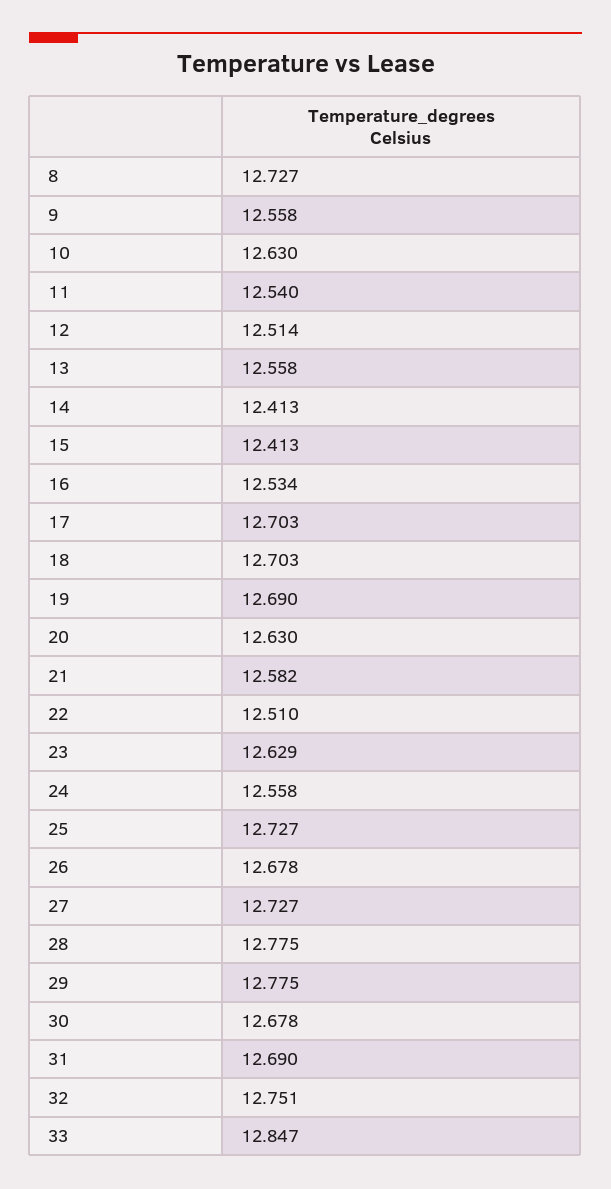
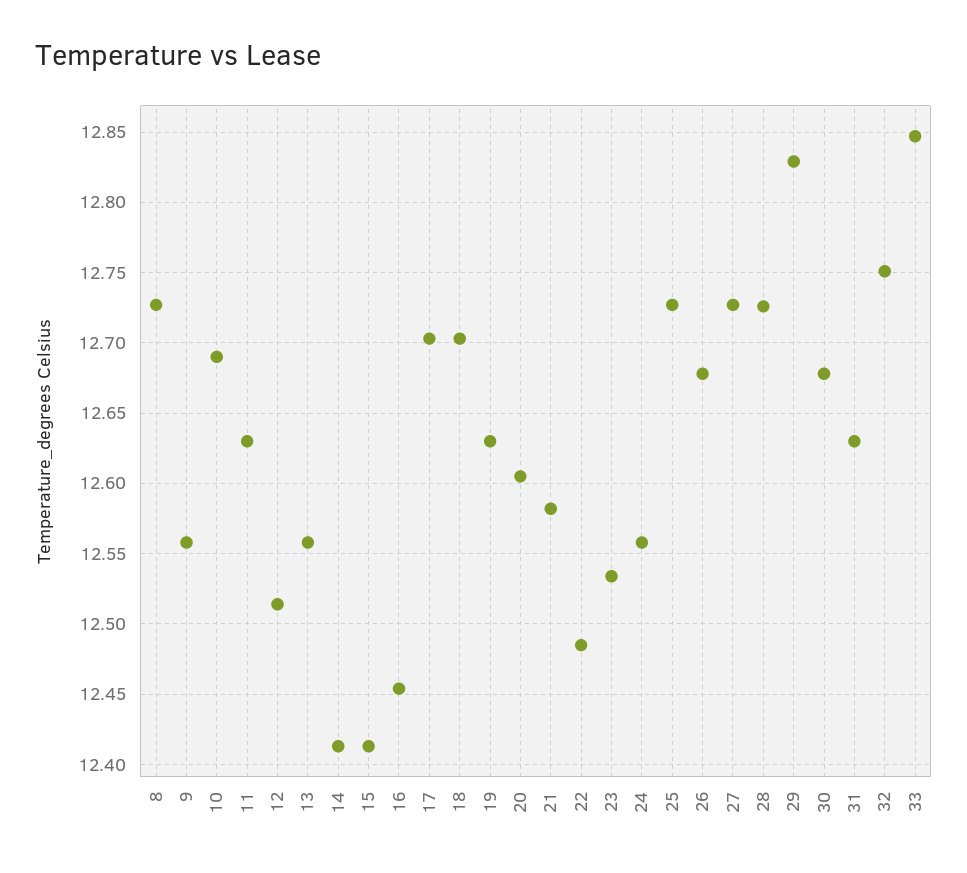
  {
    "8": 12.727,
    "9": 12.558,
-   "10": 12.63,
+   "10": 12.69,
-   "11": 12.54,
+   "11": 12.63,
    "12": 12.514,
    "13": 12.558,
    "14": 12.413,
    "15": 12.413,
-   "16": 12.534,
+   "16": 12.455,
    "17": 12.703,
    "18": 12.703,
-   "19": 12.69,
+   "19": 12.63,
-   "20": 12.63,
+   "20": 12.605,
    "21": 12.582,
-   "22": 12.51,
+   "22": 12.485,
-   "23": 12.629,
+   "23": 12.535,
    "24": 12.558,
    "25": 12.727,
    "26": 12.678,
    "27": 12.727,
-   "28": 12.775,
+   "28": 12.725,
-   "29": 12.775,
+   "29": 12.83,
    "30": 12.678,
-   "31": 12.69,
+   "31": 12.63,
    "32": 12.751,
    "33": 12.847
  }

